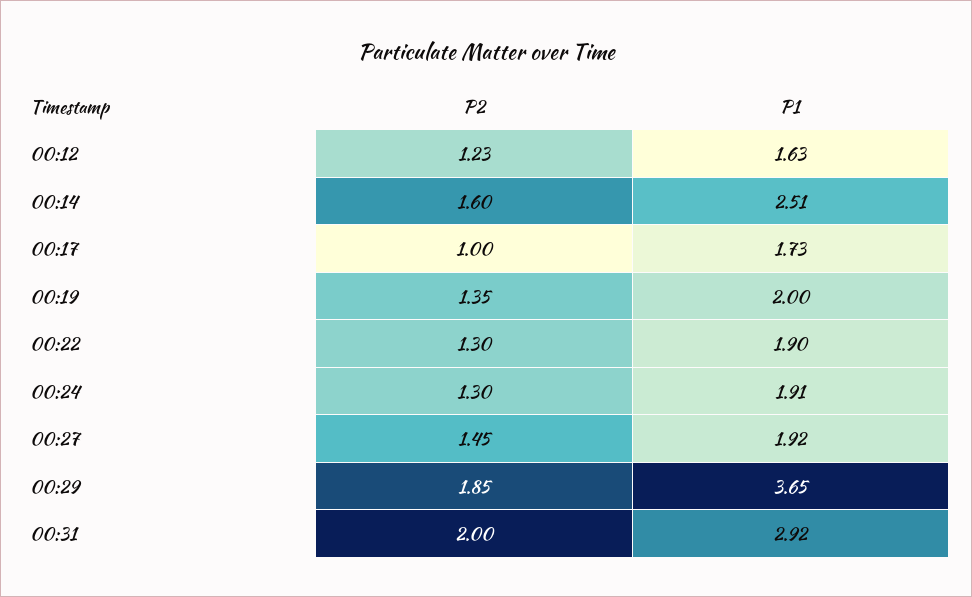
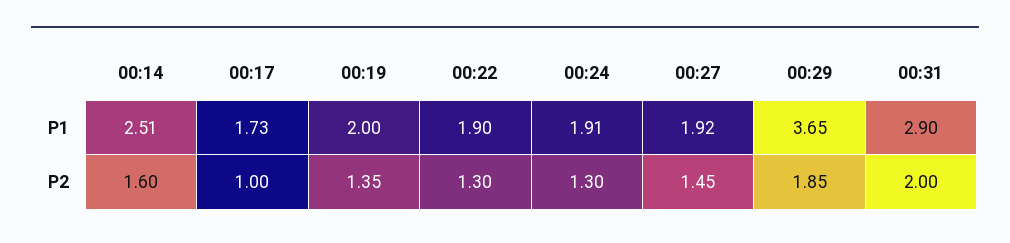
  {
    "P2": {
-     "00:12": 1.23,
      "00:14": 1.6,
      "00:17": 1,
      "00:19": 1.35,
      "00:22": 1.3,
      "00:24": 1.3,
      "00:27": 1.45,
      "00:29": 1.85,
      "00:31": 2
    },
    "P1": {
-     "00:12": 1.63,
      "00:14": 2.51,
      "00:17": 1.73,
      "00:19": 2,
      "00:22": 1.9,
      "00:24": 1.91,
      "00:27": 1.92,
      "00:29": 3.65,
-     "00:31": 2.92
+     "00:31": 2.9
    }
  }

